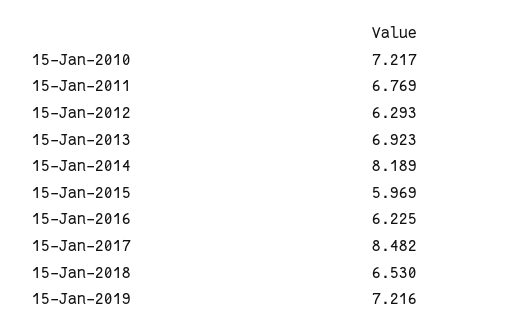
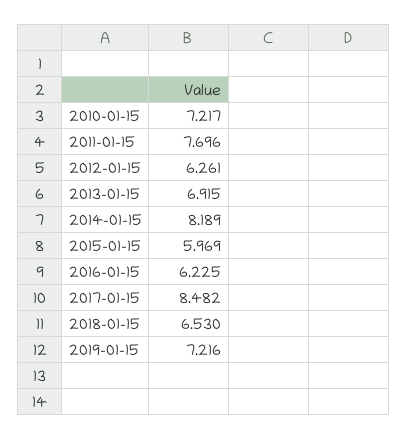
  {
    "15-Jan-2010": 7.217,
-   "15-Jan-2011": 6.769,
+   "15-Jan-2011": 7.696,
-   "15-Jan-2012": 6.293,
+   "15-Jan-2012": 6.261,
-   "15-Jan-2013": 6.923,
+   "15-Jan-2013": 6.915,
    "15-Jan-2014": 8.189,
    "15-Jan-2015": 5.969,
    "15-Jan-2016": 6.225,
    "15-Jan-2017": 8.482,
    "15-Jan-2018": 6.53,
    "15-Jan-2019": 7.216
  }

